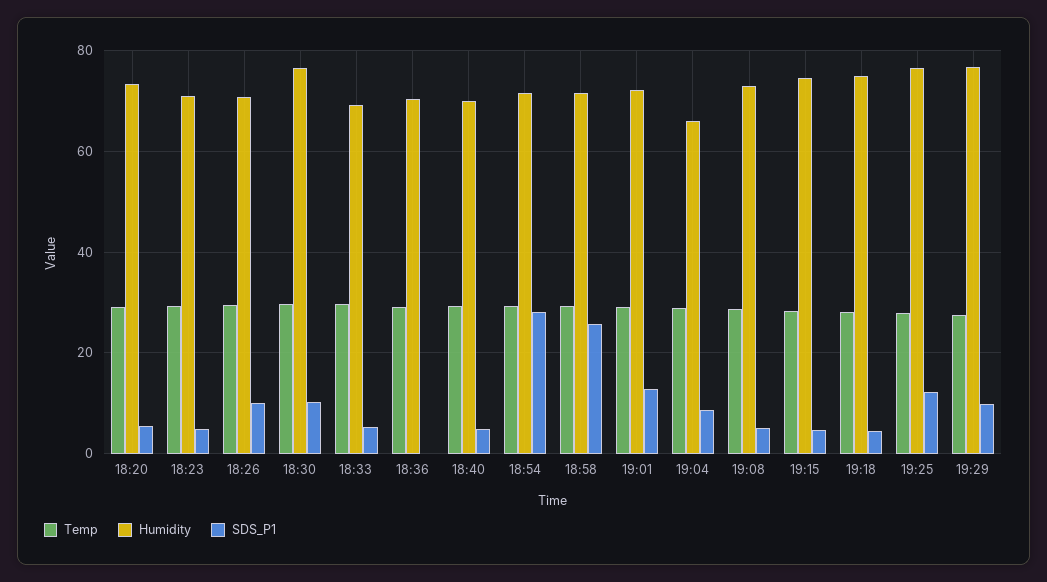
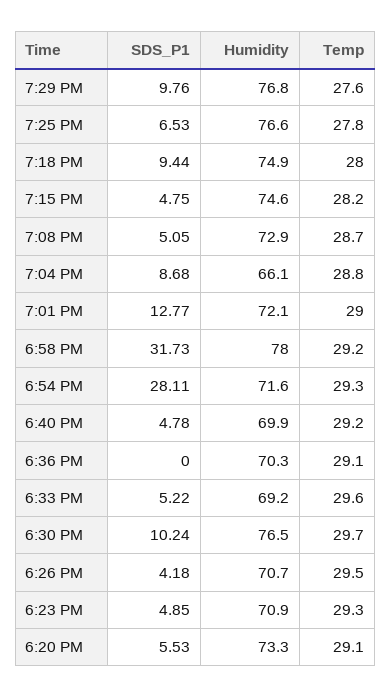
  {
    "Temp": {
      "18:20": 29.1,
      "18:23": 29.3,
      "18:26": 29.5,
      "18:30": 29.7,
      "18:33": 29.6,
      "18:36": 29.1,
      "18:40": 29.2,
      "18:54": 29.3,
      "18:58": 29.2,
      "19:01": 29,
      "19:04": 28.8,
      "19:08": 28.7,
      "19:15": 28.2,
      "19:18": 28,
      "19:25": 27.8,
      "19:29": 27.6
    },
    "Humidity": {
      "18:20": 73.3,
      "18:23": 70.9,
      "18:26": 70.7,
      "18:30": 76.5,
      "18:33": 69.2,
      "18:36": 70.3,
      "18:40": 69.9,
      "18:54": 71.6,
-     "18:58": 72,
+     "18:58": 78,
      "19:01": 72.1,
      "19:04": 66.1,
      "19:08": 72.9,
      "19:15": 74.6,
      "19:18": 74.9,
      "19:25": 76.6,
      "19:29": 76.8
    },
    "SDS_P1": {
      "18:20": 5.53,
      "18:23": 4.85,
-     "18:26": 10,
+     "18:26": 4.18,
      "18:30": 10.24,
      "18:33": 5.22,
      "18:36": 0,
      "18:40": 4.78,
      "18:54": 28.11,
-     "18:58": 26,
+     "18:58": 31.73,
      "19:01": 12.77,
      "19:04": 8.68,
      "19:08": 5.05,
      "19:15": 4.75,
-     "19:18": 4,
+     "19:18": 9.44,
-     "19:25": 12,
+     "19:25": 6.53,
      "19:29": 9.76
    }
  }

